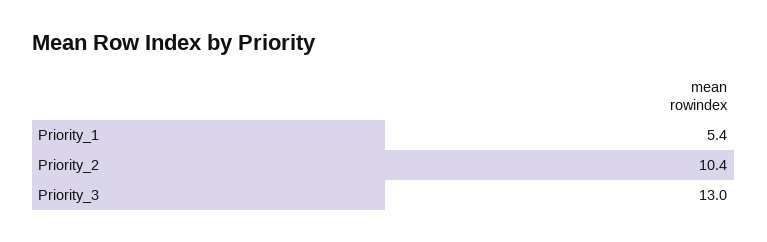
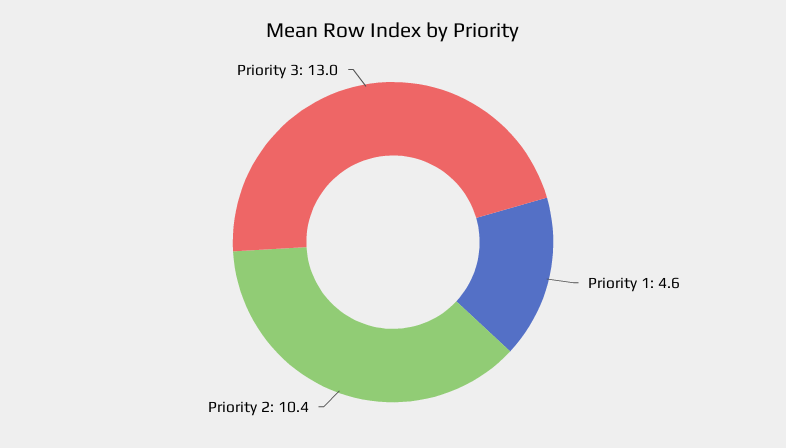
  {
-   "Priority_1": 5.4,
+   "Priority_1": 4.6,
    "Priority_2": 10.4,
    "Priority_3": 13
  }

